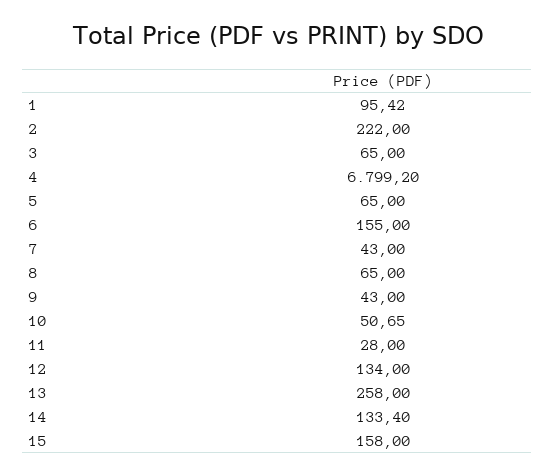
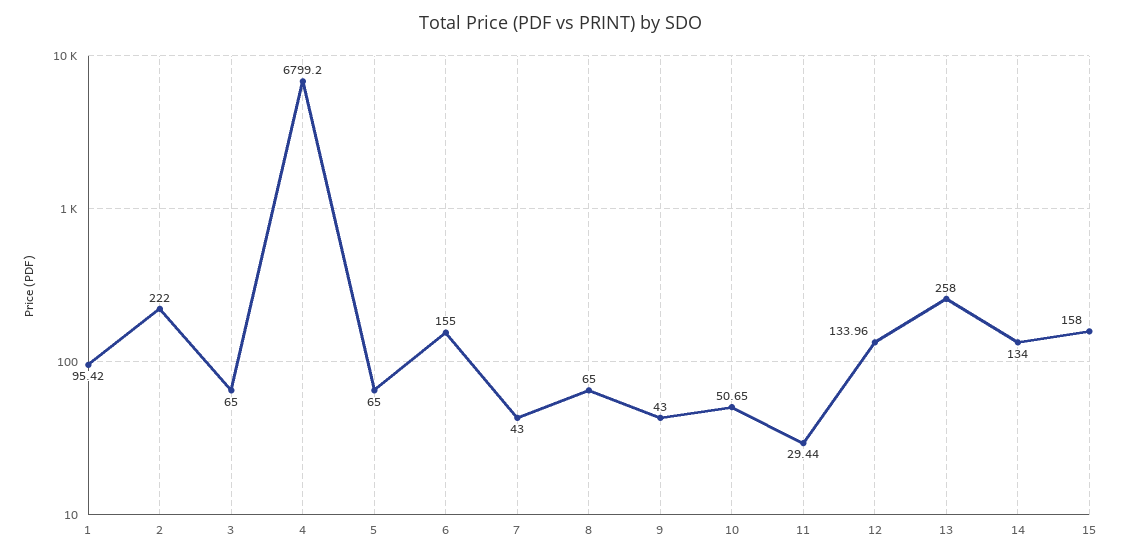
  {
    "1": 95.42,
    "2": 222,
    "3": 65,
    "4": 6799.2,
    "5": 65,
    "6": 155,
    "7": 43,
    "8": 65,
    "9": 43,
    "10": 50.65,
-   "11": 28,
+   "11": 29.44,
-   "12": 134,
+   "12": 133.96,
    "13": 258,
-   "14": 133.4,
+   "14": 134,
    "15": 158
  }

